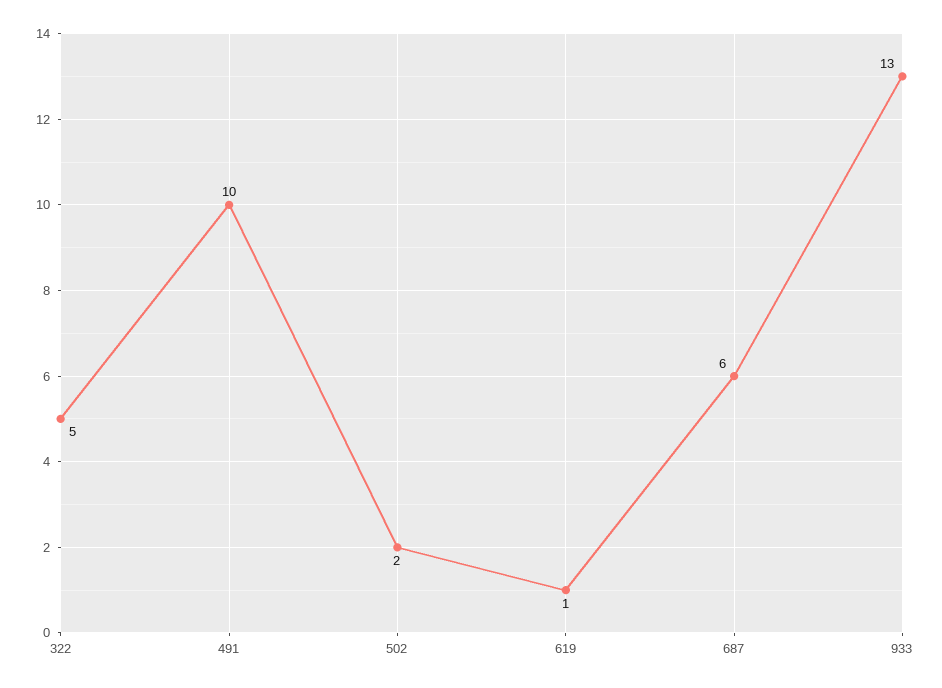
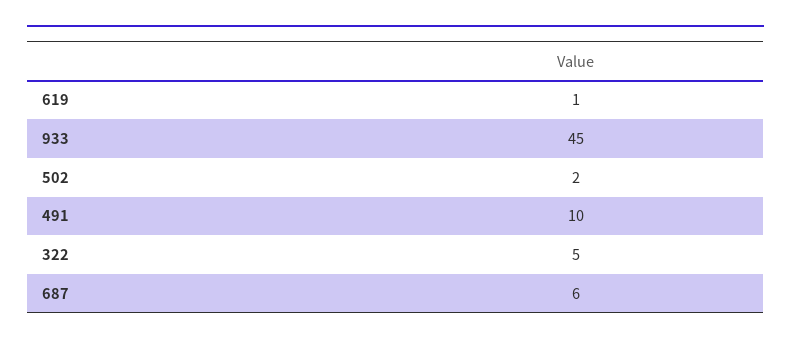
  {
    "322": 5,
    "491": 10,
    "502": 2,
    "619": 1,
    "687": 6,
-   "933": 13
+   "933": 45
  }

